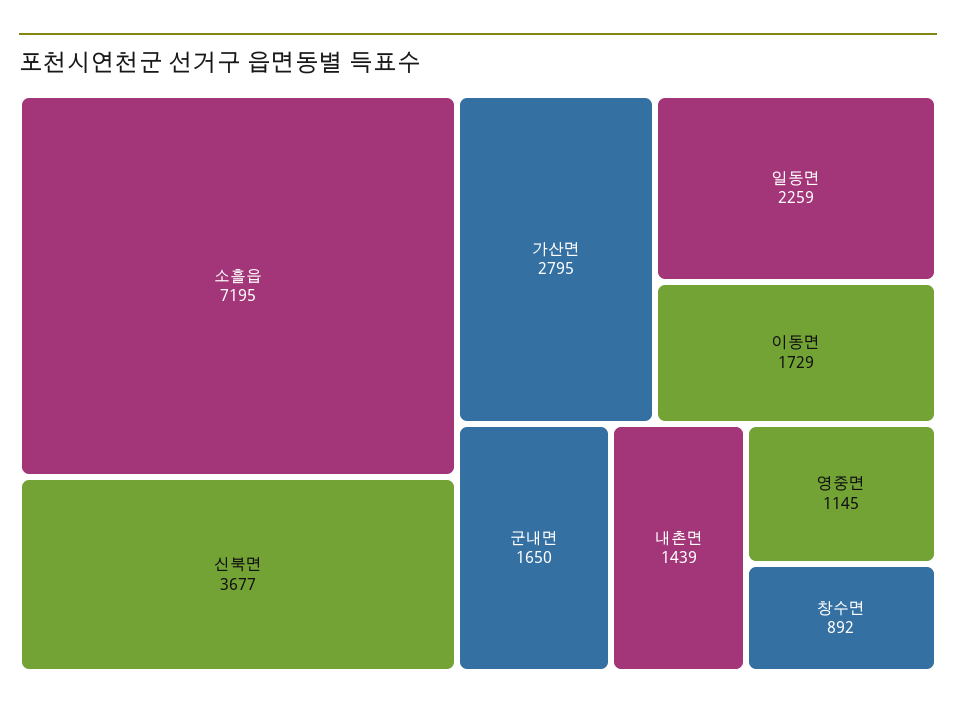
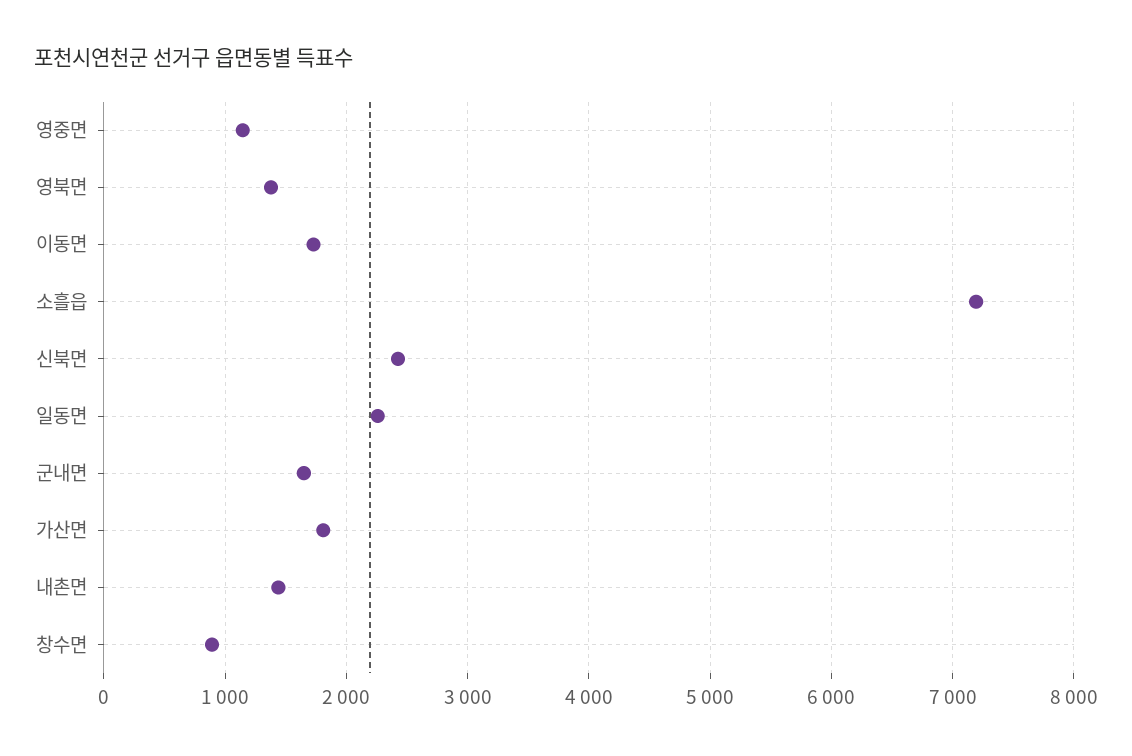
  {
    "소흘읍": 7195,
-   "신북면": 3677,
+   "신북면": 2400,
-   "가산면": 2795,
+   "가산면": 1800,
    "일동면": 2259,
    "이동면": 1729,
    "군내면": 1650,
    "내촌면": 1439,
    "영중면": 1145,
-   "창수면": 892
+   "창수면": 892,
+   "영북면": 1400
  }

